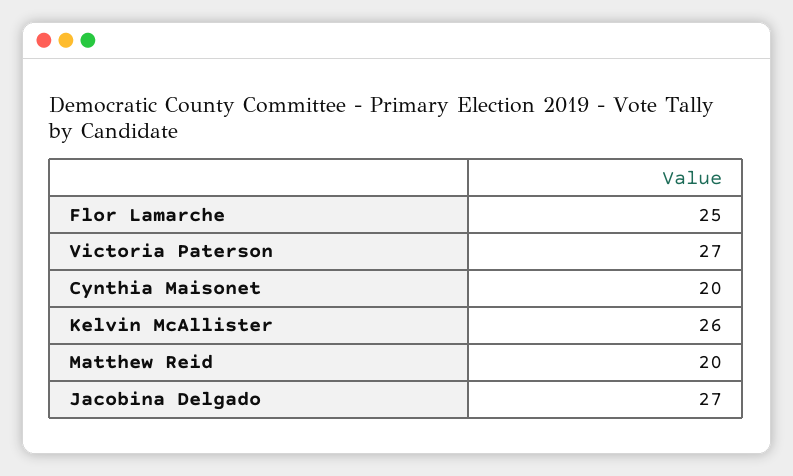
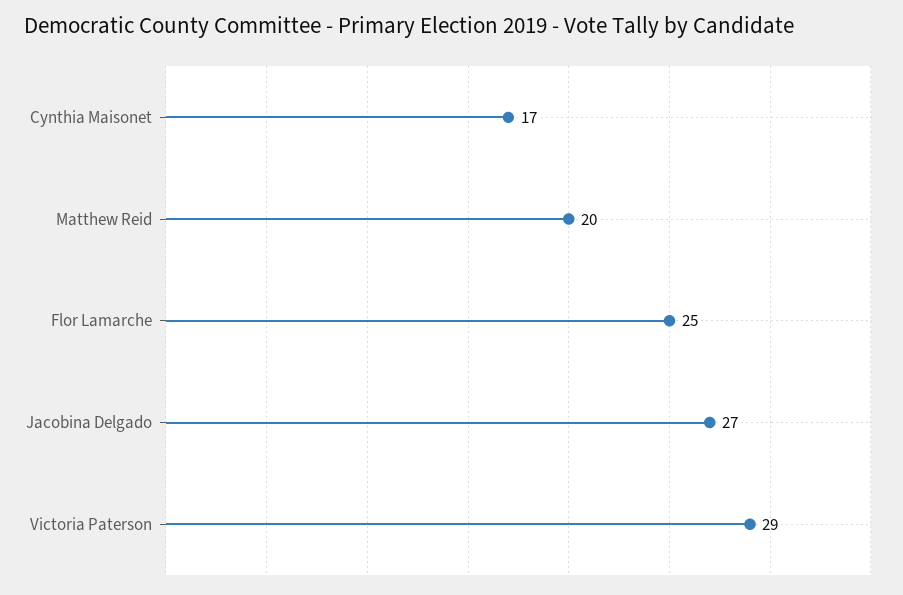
  {
    "Flor Lamarche": 25,
-   "Victoria Paterson": 27,
+   "Victoria Paterson": 29,
-   "Cynthia Maisonet": 20,
+   "Cynthia Maisonet": 17,
-   "Kelvin McAllister": 26,
    "Matthew Reid": 20,
    "Jacobina Delgado": 27
  }

